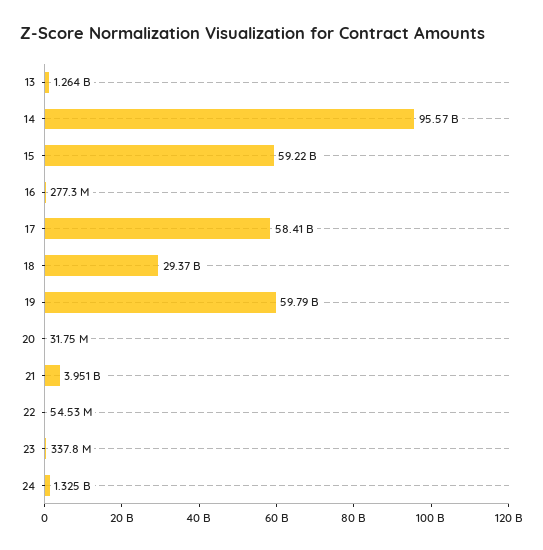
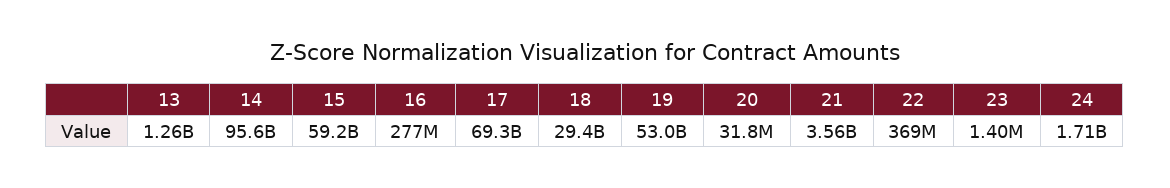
  {
    "13": 1264000000,
    "14": 95570000000,
    "15": 59220000000,
    "16": 277300000,
-   "17": 58410000000,
+   "17": 69300000000,
    "18": 29370000000,
-   "19": 59790000000,
+   "19": 53000000000,
    "20": 31750000,
-   "21": 3951000000,
+   "21": 3560000000,
-   "22": 54530000,
+   "22": 369000000,
-   "23": 337800000,
+   "23": 1400000,
-   "24": 1325000000
+   "24": 1710000000
  }

